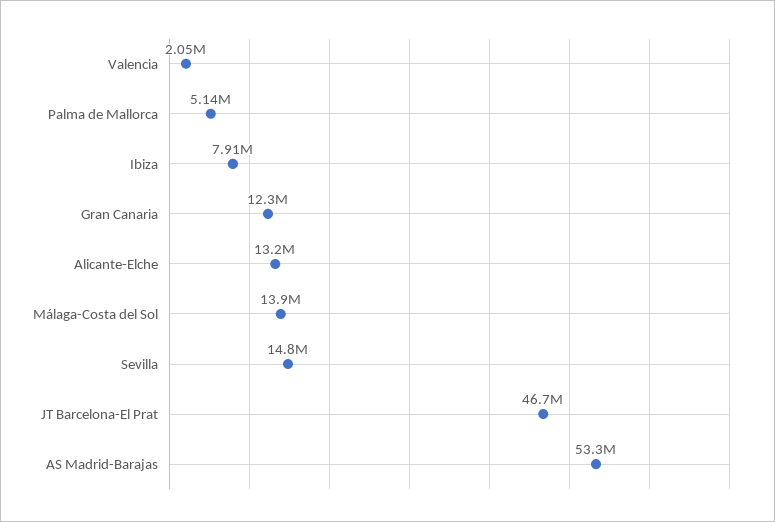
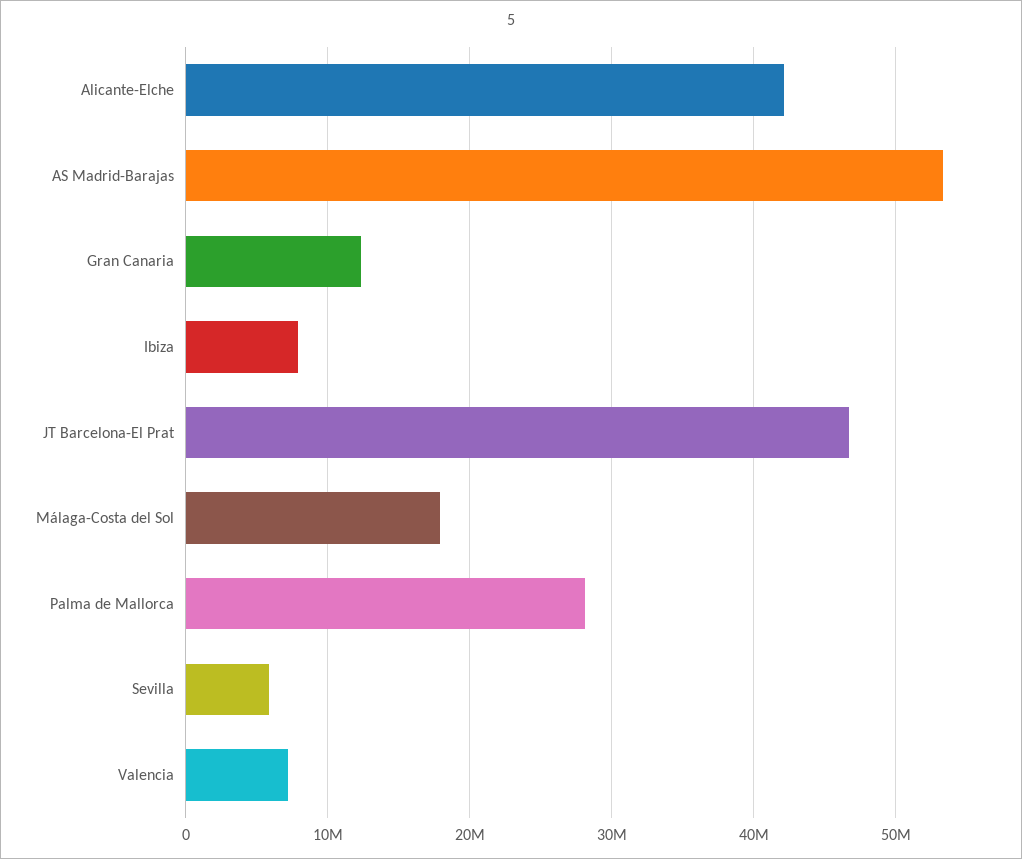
  {
-   "Valencia": 2050000,
+   "Valencia": 7000000,
-   "Palma de Mallorca": 5140000,
+   "Palma de Mallorca": 28000000,
    "Ibiza": 7910000,
    "Gran Canaria": 12300000,
-   "Alicante-Elche": 13200000,
+   "Alicante-Elche": 42000000,
-   "Málaga-Costa del Sol": 13900000,
+   "Málaga-Costa del Sol": 18000000,
-   "Sevilla": 14800000,
+   "Sevilla": 6000000,
    "JT Barcelona-El Prat": 46700000,
    "AS Madrid-Barajas": 53300000
  }

